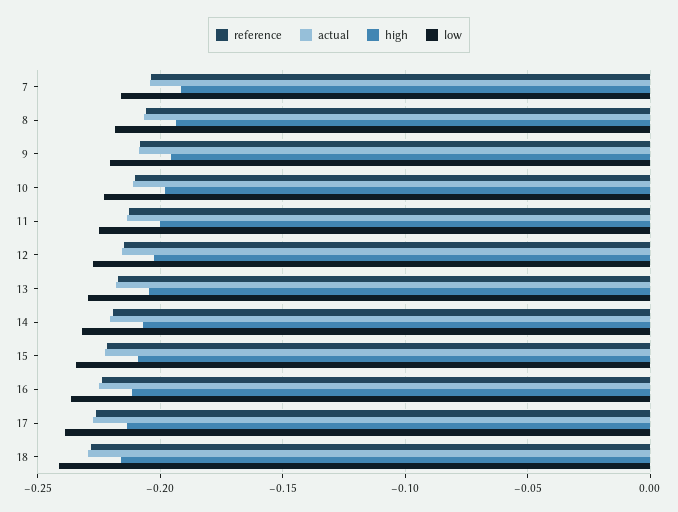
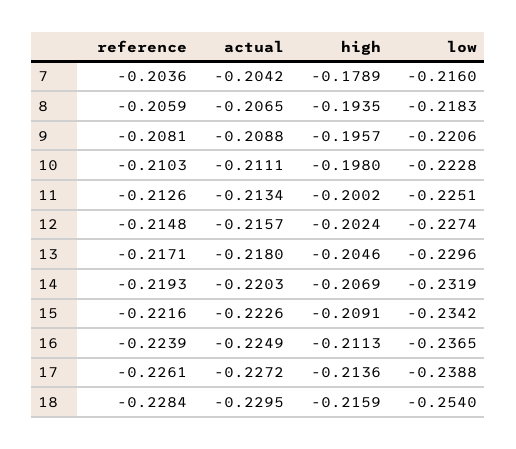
  {
    "reference": {
      "7": -0.2036,
      "8": -0.2059,
      "9": -0.2081,
      "10": -0.2103,
      "11": -0.2126,
      "12": -0.2148,
      "13": -0.2171,
      "14": -0.2193,
      "15": -0.2216,
      "16": -0.2239,
      "17": -0.2261,
      "18": -0.2284
    },
    "actual": {
      "7": -0.2042,
      "8": -0.2065,
      "9": -0.2088,
      "10": -0.2111,
      "11": -0.2134,
      "12": -0.2157,
      "13": -0.218,
      "14": -0.2203,
      "15": -0.2226,
      "16": -0.2249,
      "17": -0.2272,
      "18": -0.2295
    },
    "high": {
-     "7": -0.19,
+     "7": -0.1789,
      "8": -0.1935,
      "9": -0.1957,
      "10": -0.198,
      "11": -0.2002,
      "12": -0.2024,
      "13": -0.2046,
      "14": -0.2069,
      "15": -0.2091,
      "16": -0.2113,
      "17": -0.2136,
      "18": -0.2159
    },
    "low": {
      "7": -0.216,
      "8": -0.2183,
      "9": -0.2206,
      "10": -0.2228,
      "11": -0.2251,
      "12": -0.2274,
      "13": -0.2296,
      "14": -0.2319,
      "15": -0.2342,
      "16": -0.2365,
      "17": -0.2388,
-     "18": -0.24
+     "18": -0.254
    }
  }

